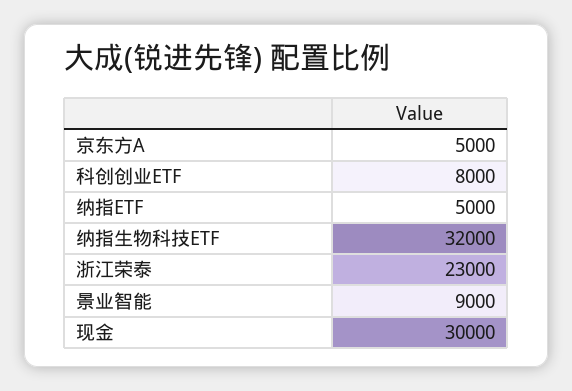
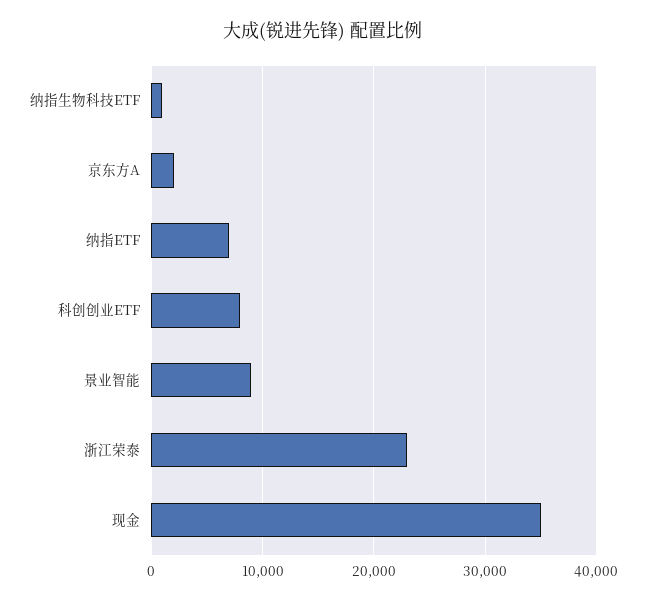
  {
-   "京东方A": 5000,
+   "京东方A": 2000,
    "科创创业ETF": 8000,
-   "纳指ETF": 5000,
+   "纳指ETF": 7000,
-   "纳指生物科技ETF": 32000,
+   "纳指生物科技ETF": 1000,
    "浙江荣泰": 23000,
    "景业智能": 9000,
-   "现金": 30000
+   "现金": 35000
  }

